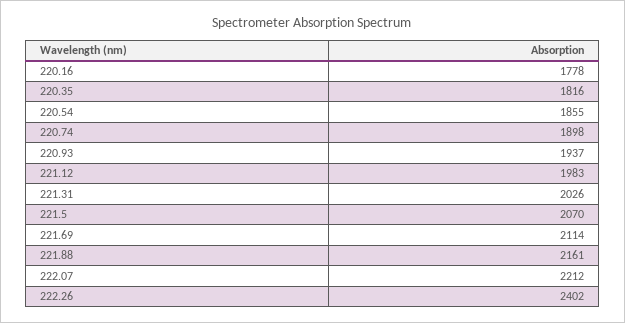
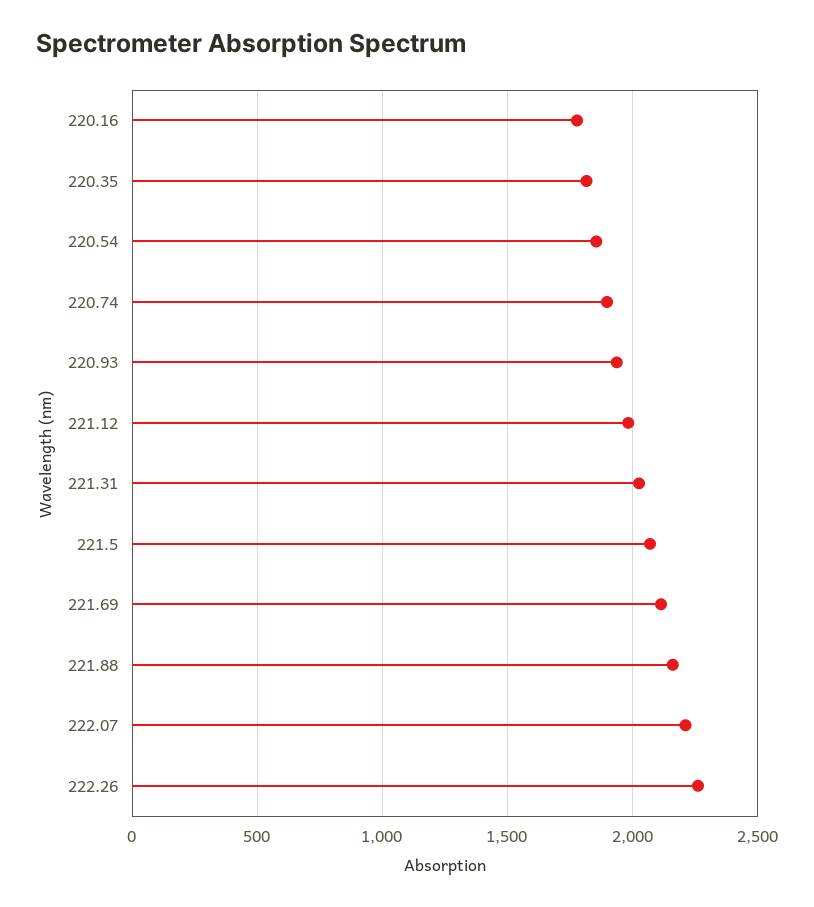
  {
    "220.16": 1778,
    "220.35": 1816,
    "220.54": 1855,
    "220.74": 1898,
    "220.93": 1937,
    "221.12": 1983,
    "221.31": 2026,
    "221.5": 2070,
    "221.69": 2114,
    "221.88": 2161,
    "222.07": 2212,
-   "222.26": 2402
+   "222.26": 2250
  }

